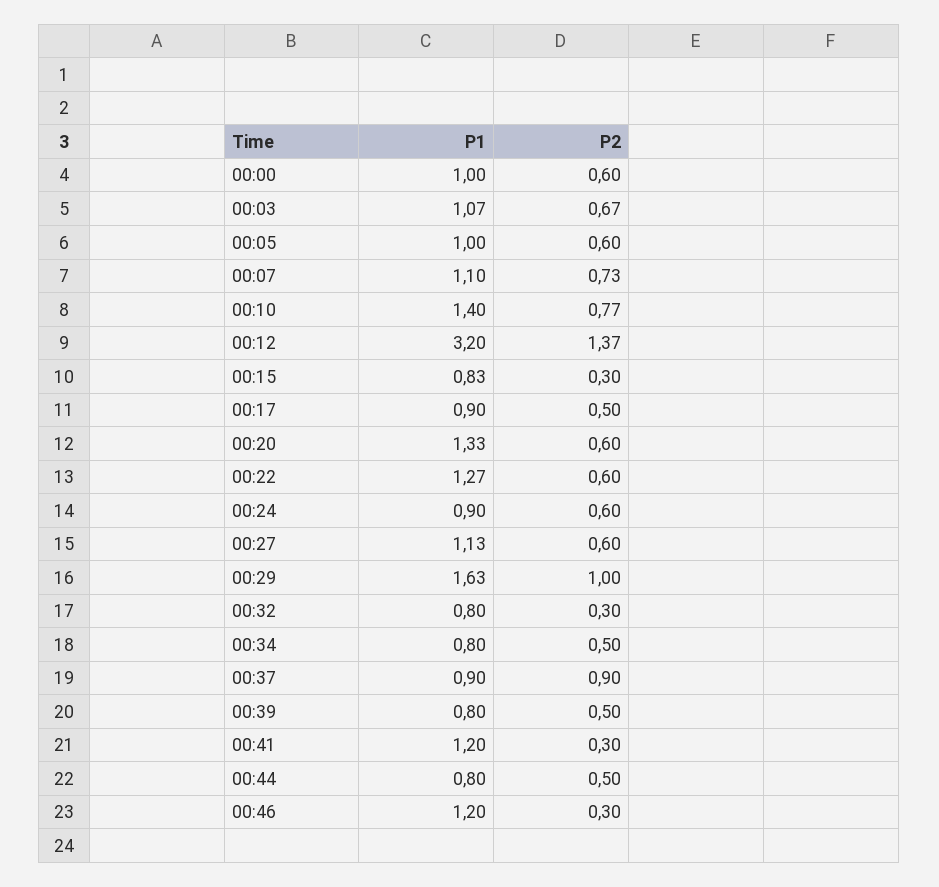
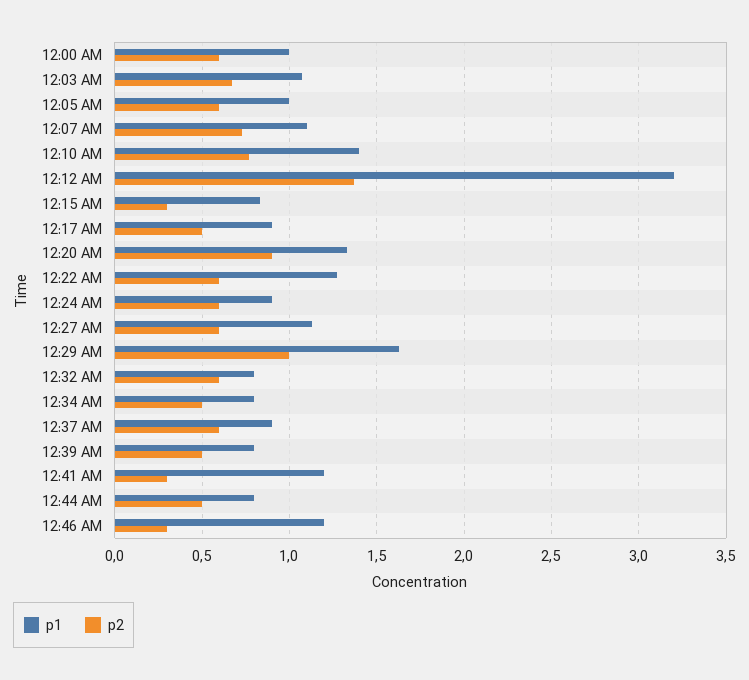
  {
    "P1": {
      "00:00": 1,
      "00:03": 1.07,
      "00:05": 1,
      "00:07": 1.1,
      "00:10": 1.4,
      "00:12": 3.2,
      "00:15": 0.83,
      "00:17": 0.9,
      "00:20": 1.33,
      "00:22": 1.27,
      "00:24": 0.9,
      "00:27": 1.13,
      "00:29": 1.63,
      "00:32": 0.8,
      "00:34": 0.8,
      "00:37": 0.9,
      "00:39": 0.8,
      "00:41": 1.2,
      "00:44": 0.8,
      "00:46": 1.2
    },
    "P2": {
      "00:00": 0.6,
      "00:03": 0.67,
      "00:05": 0.6,
      "00:07": 0.73,
      "00:10": 0.77,
      "00:12": 1.37,
      "00:15": 0.3,
      "00:17": 0.5,
-     "00:20": 0.6,
+     "00:20": 0.9,
      "00:22": 0.6,
      "00:24": 0.6,
      "00:27": 0.6,
      "00:29": 1,
-     "00:32": 0.3,
+     "00:32": 0.6,
      "00:34": 0.5,
-     "00:37": 0.9,
+     "00:37": 0.6,
      "00:39": 0.5,
      "00:41": 0.3,
      "00:44": 0.5,
      "00:46": 0.3
    }
  }

